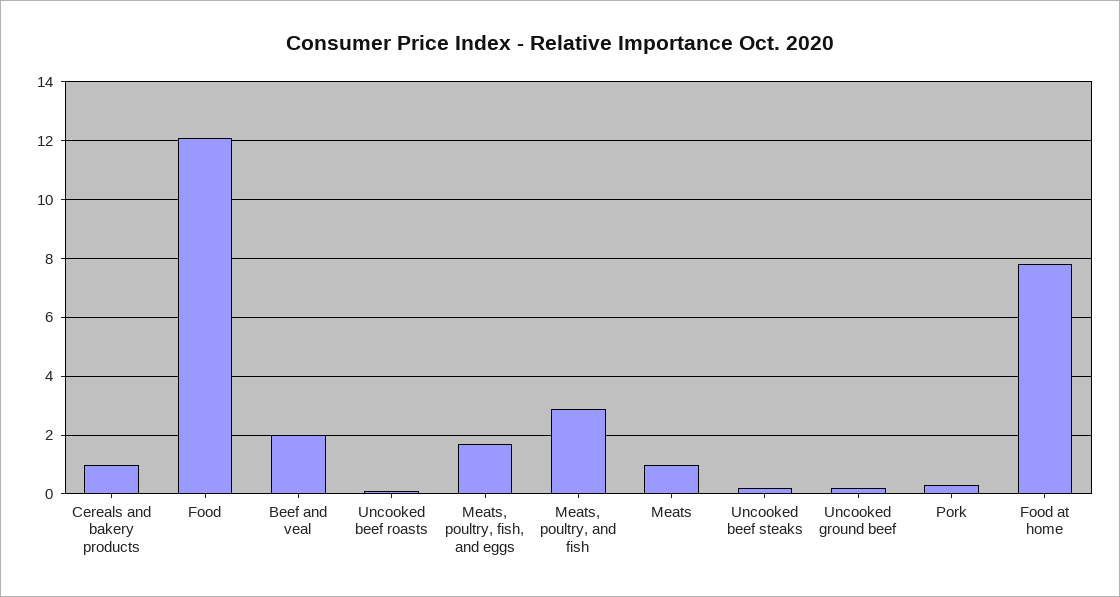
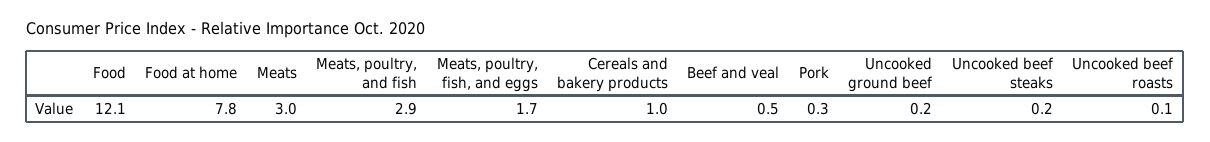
  {
    "Cereals and bakery products": 1,
    "Food": 12.1,
-   "Beef and veal": 2,
+   "Beef and veal": 0.5,
    "Uncooked beef roasts": 0.1,
    "Meats, poultry, fish, and eggs": 1.7,
    "Meats, poultry, and fish": 2.9,
-   "Meats": 1,
+   "Meats": 3,
    "Uncooked beef steaks": 0.2,
    "Uncooked ground beef": 0.2,
    "Pork": 0.3,
    "Food at home": 7.8
  }

